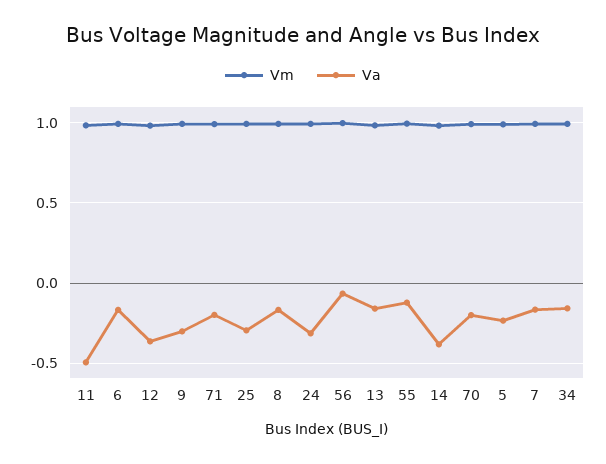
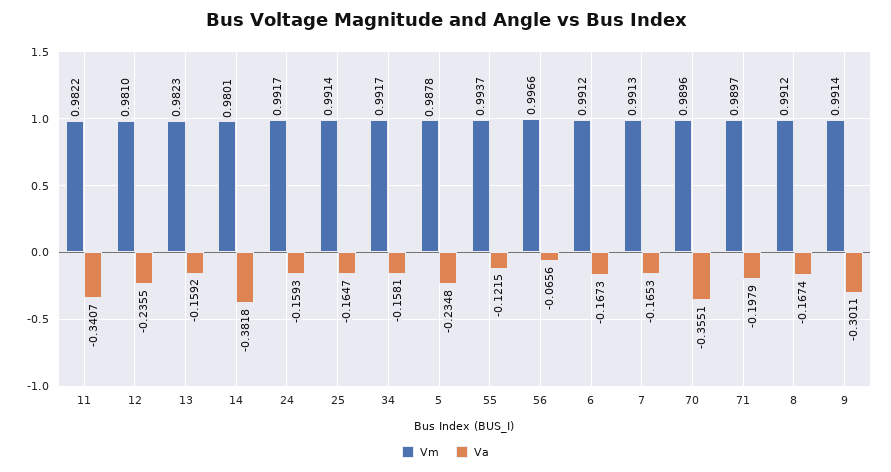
  {
    "Vm": {
      "11": 0.9822,
      "6": 0.9912,
      "12": 0.981,
      "9": 0.9914,
      "71": 0.9897,
      "25": 0.9914,
      "8": 0.9912,
      "24": 0.9917,
      "56": 0.9966,
      "13": 0.9823,
      "55": 0.9937,
      "14": 0.9801,
      "70": 0.9896,
      "5": 0.9878,
      "7": 0.9913,
      "34": 0.9917
    },
    "Va": {
-     "11": -0.5,
+     "11": -0.3407,
      "6": -0.1673,
-     "12": -0.35,
+     "12": -0.2355,
      "9": -0.3011,
      "71": -0.1979,
-     "25": -0.3,
+     "25": -0.1647,
      "8": -0.1674,
-     "24": -0.3,
+     "24": -0.1593,
      "56": -0.0656,
      "13": -0.1592,
      "55": -0.1215,
      "14": -0.3818,
-     "70": -0.2,
+     "70": -0.3551,
      "5": -0.2348,
      "7": -0.1653,
      "34": -0.1581
    }
  }

